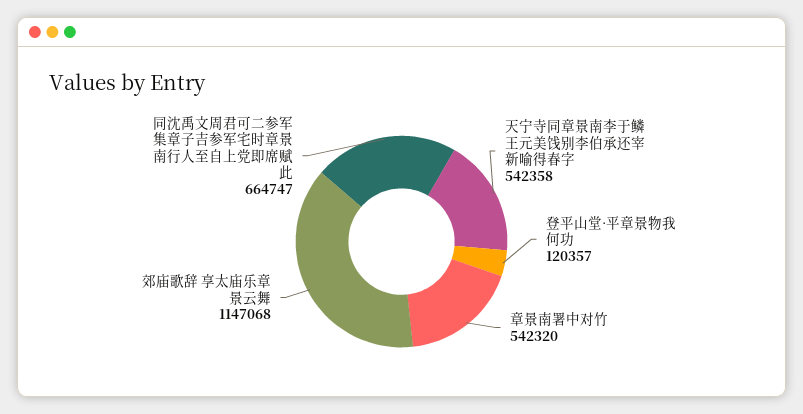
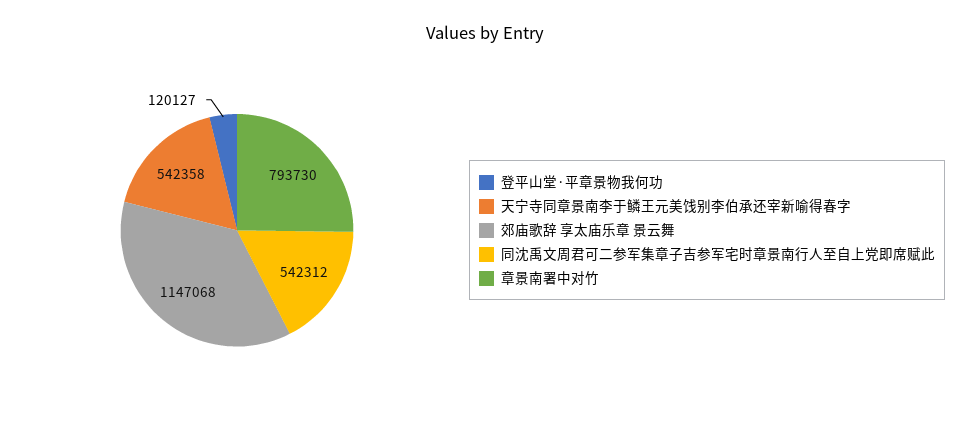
  {
    "天宁寺同章景南李于鳞王元美饯别李伯承还宰新喻得春字": 542358,
-   "登平山堂·平章景物我何功": 120357,
+   "登平山堂·平章景物我何功": 120127,
-   "章景南署中对竹": 542320,
+   "章景南署中对竹": 793730,
    "郊庙歌辞 享太庙乐章 景云舞": 1147068,
-   "同沈禹文周君可二参军集章子吉参军宅时章景南行人至自上党即席赋此": 664747
+   "同沈禹文周君可二参军集章子吉参军宅时章景南行人至自上党即席赋此": 542312
  }

